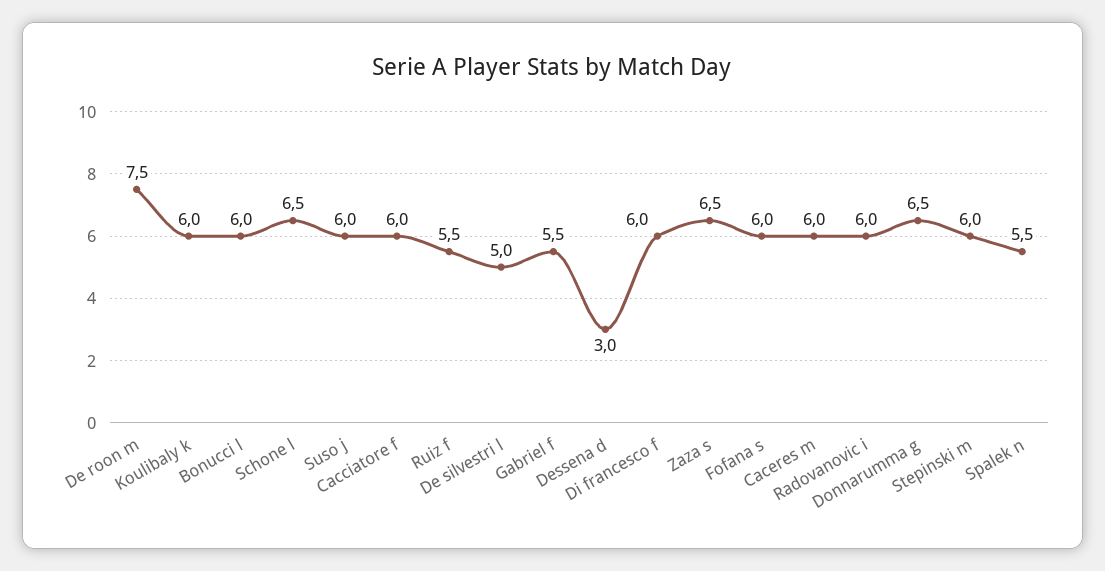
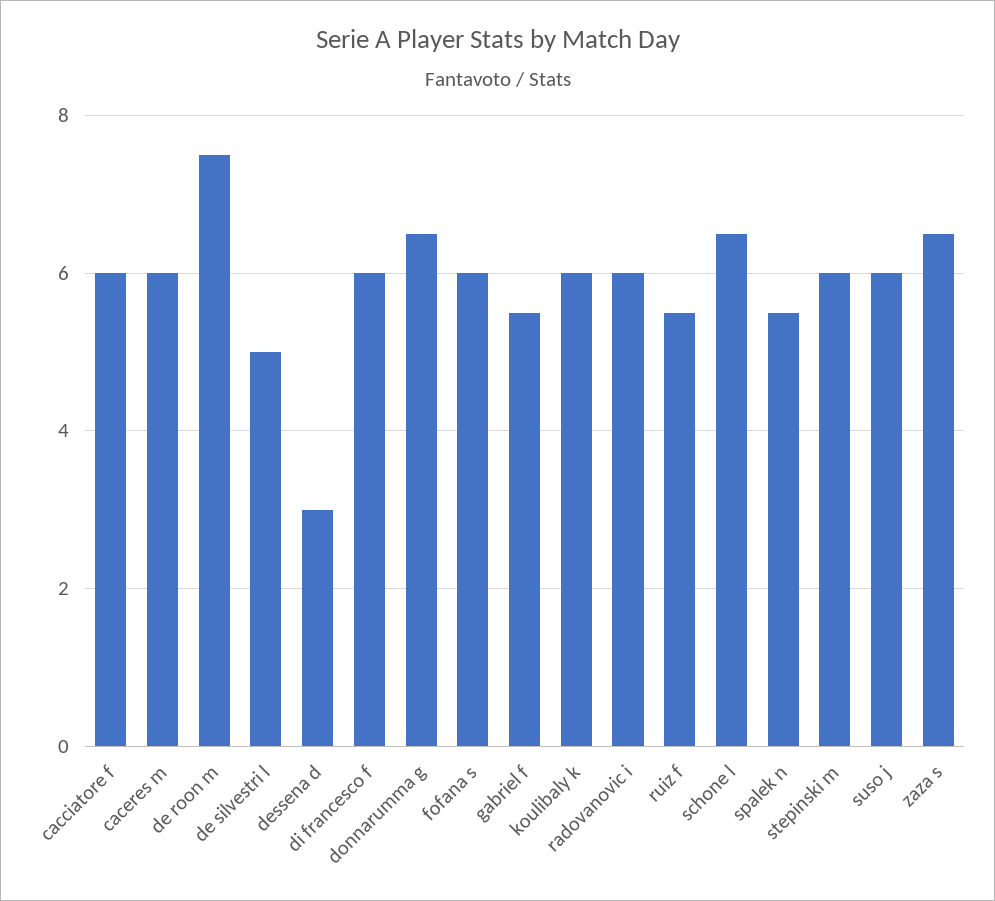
  {
    "De roon m": 7.5,
    "Koulibaly k": 6,
-   "Bonucci l": 6,
    "Schone l": 6.5,
    "Suso j": 6,
    "Cacciatore f": 6,
    "Ruiz f": 5.5,
    "De silvestri l": 5,
    "Gabriel f": 5.5,
    "Dessena d": 3,
    "Di francesco f": 6,
    "Zaza s": 6.5,
    "Fofana s": 6,
    "Caceres m": 6,
    "Radovanovic i": 6,
    "Donnarumma g": 6.5,
    "Stepinski m": 6,
    "Spalek n": 5.5
  }

